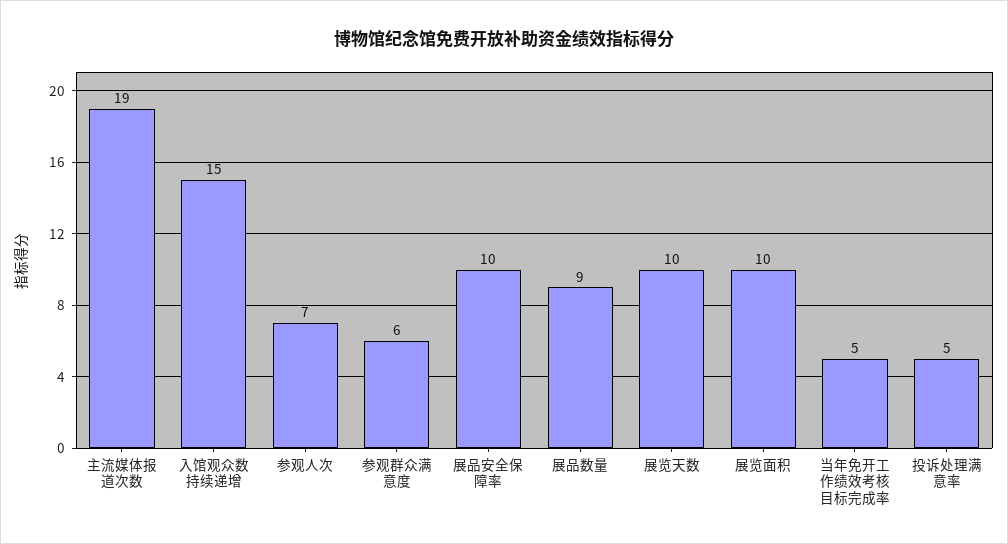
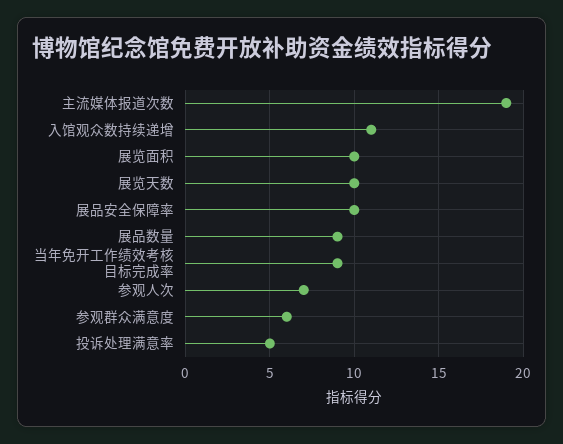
  {
    "主流媒体报道次数": 19,
-   "入馆观众数持续递增": 15,
+   "入馆观众数持续递增": 11,
    "参观人次": 7,
    "参观群众满意度": 6,
    "展品安全保障率": 10,
    "展品数量": 9,
    "展览天数": 10,
    "展览面积": 10,
-   "当年免开工作绩效考核目标完成率": 5,
+   "当年免开工作绩效考核目标完成率": 9,
    "投诉处理满意率": 5
  }

